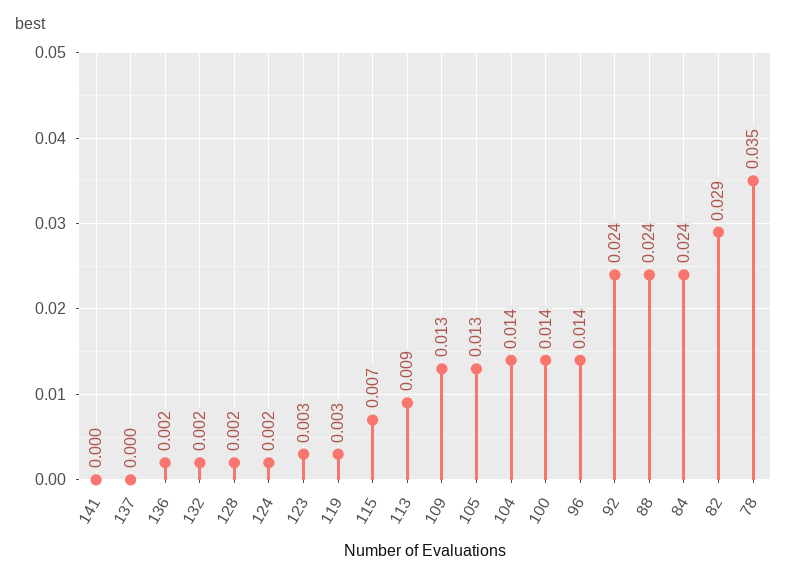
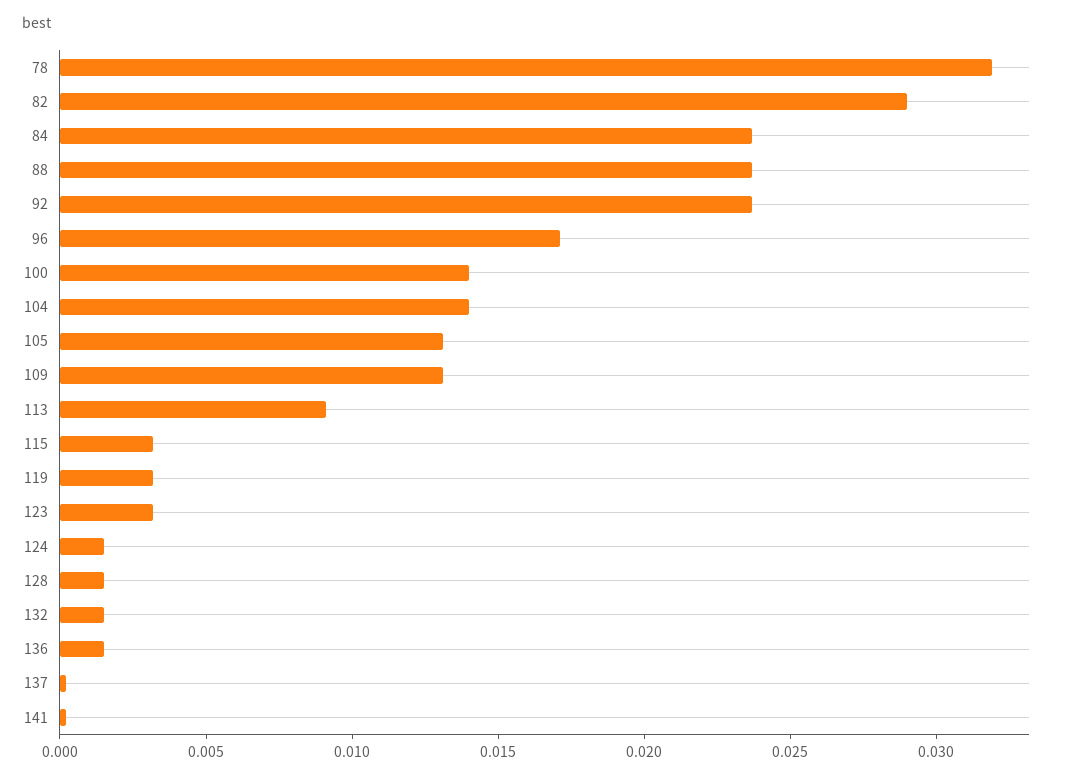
  {
    "141": 0,
    "137": 0,
    "136": 0.002,
    "132": 0.002,
    "128": 0.002,
    "124": 0.002,
    "123": 0.003,
    "119": 0.003,
-   "115": 0.007,
+   "115": 0.003,
    "113": 0.009,
    "109": 0.013,
    "105": 0.013,
    "104": 0.014,
    "100": 0.014,
-   "96": 0.014,
+   "96": 0.017,
    "92": 0.024,
    "88": 0.024,
    "84": 0.024,
    "82": 0.029,
-   "78": 0.035
+   "78": 0.032
  }

